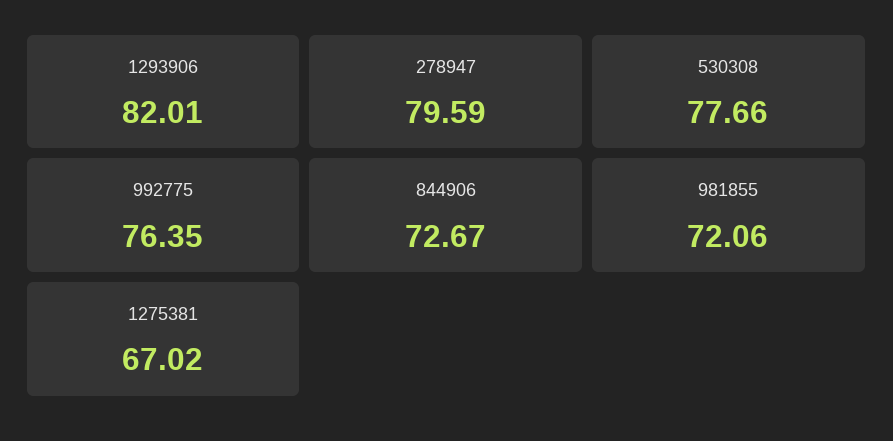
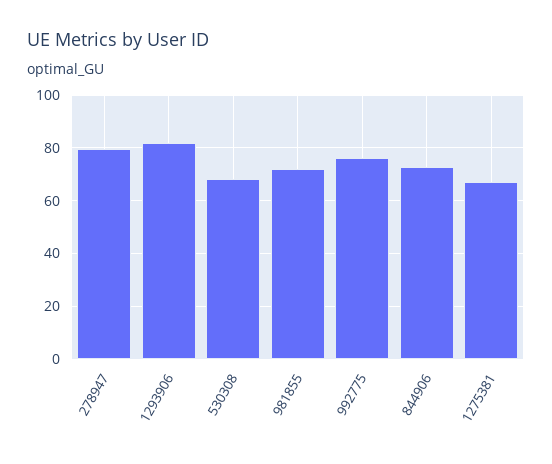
  {
    "1293906": 82.01,
    "278947": 79.59,
-   "530308": 77.66,
+   "530308": 67.5,
    "992775": 76.35,
    "844906": 72.67,
    "981855": 72.06,
    "1275381": 67.02
  }

